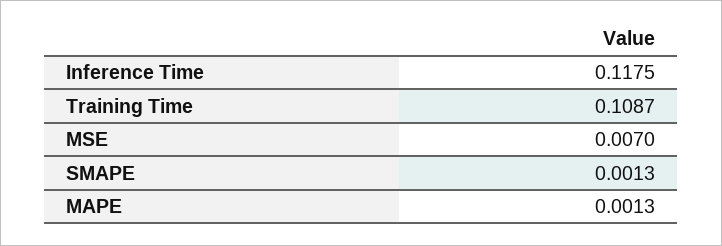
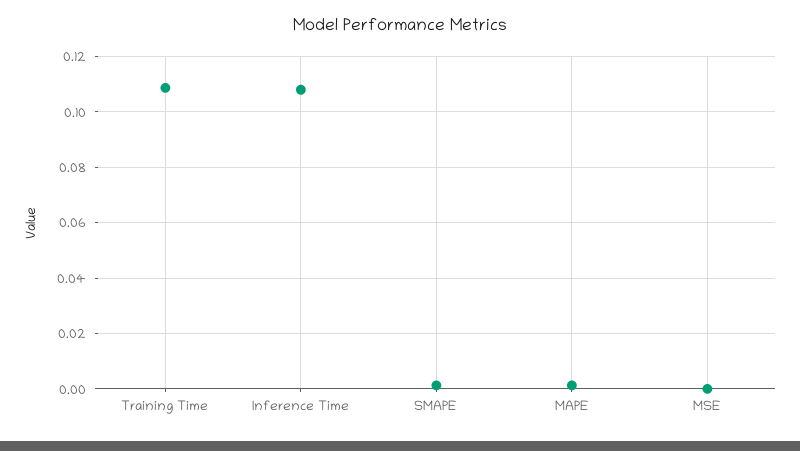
  {
-   "Inference Time": 0.1175,
+   "Inference Time": 0.1075,
    "Training Time": 0.1087,
-   "MSE": 0.007,
+   "MSE": 0,
    "SMAPE": 0.0013,
    "MAPE": 0.0013
  }

